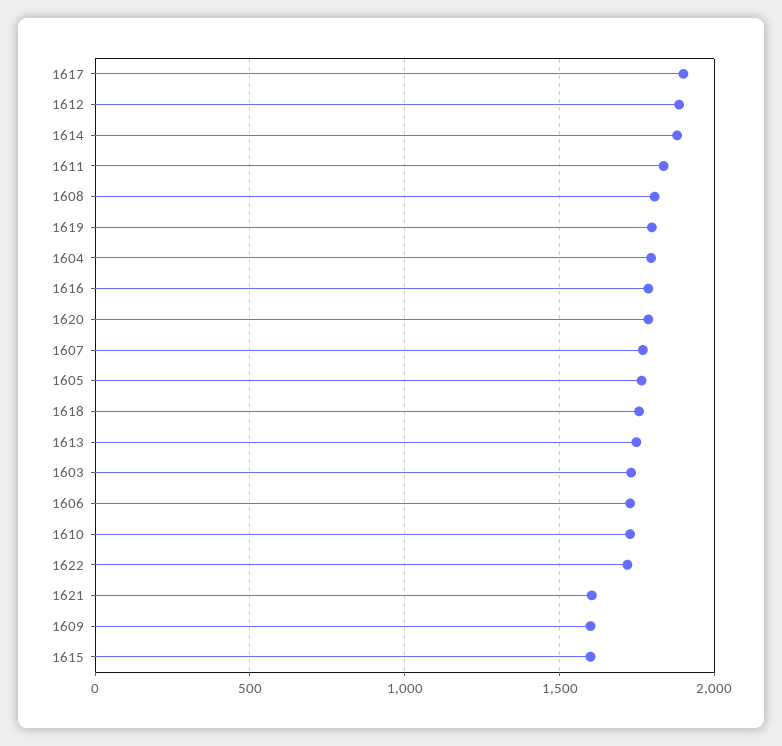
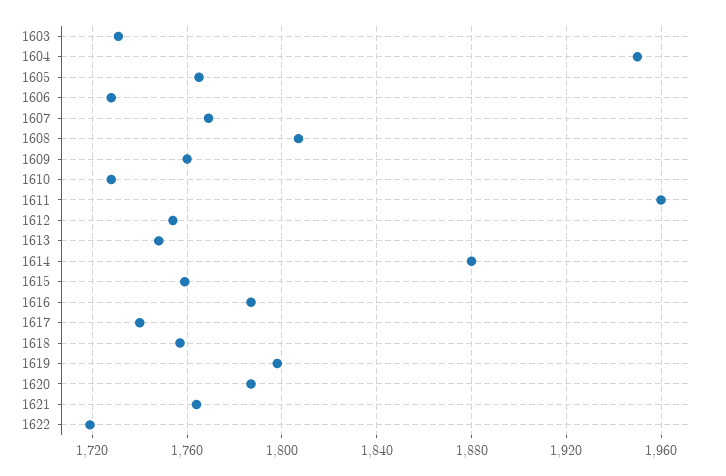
  {
-   "1617": 1900,
+   "1617": 1740,
-   "1612": 1900,
+   "1612": 1755,
    "1614": 1880,
-   "1611": 1850,
+   "1611": 1960,
    "1608": 1805,
    "1619": 1800,
-   "1604": 1800,
+   "1604": 1950,
    "1616": 1785,
    "1620": 1785,
    "1607": 1770,
    "1605": 1765,
    "1618": 1755,
    "1613": 1750,
    "1603": 1730,
    "1606": 1730,
    "1610": 1730,
    "1622": 1720,
-   "1621": 1600,
+   "1621": 1765,
-   "1609": 1600,
+   "1609": 1760,
-   "1615": 1600
+   "1615": 1760
  }

